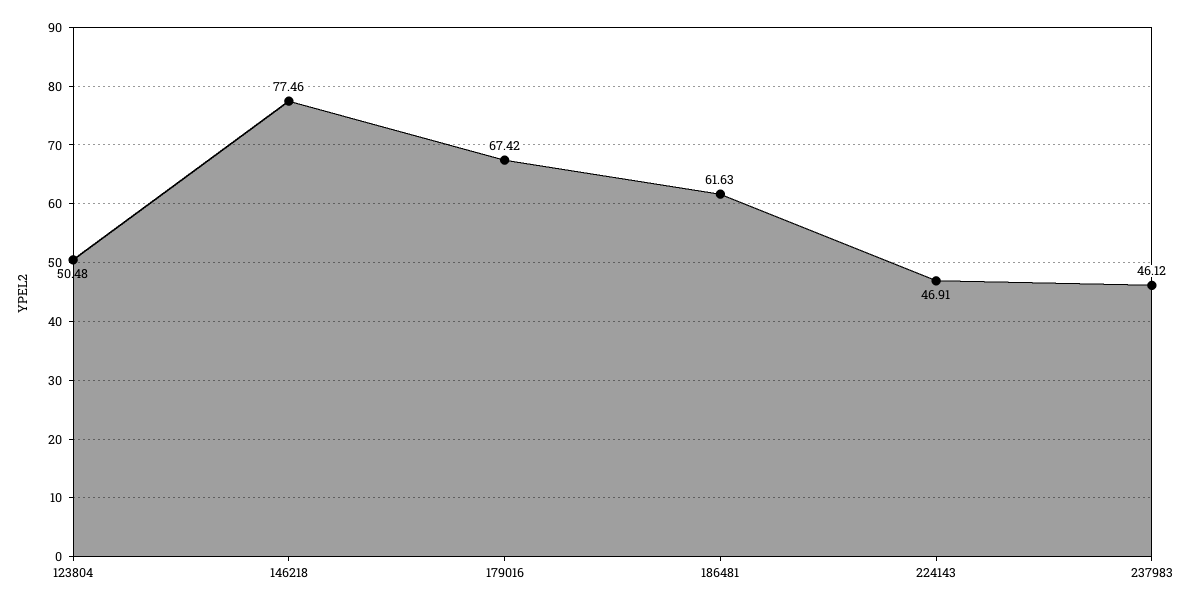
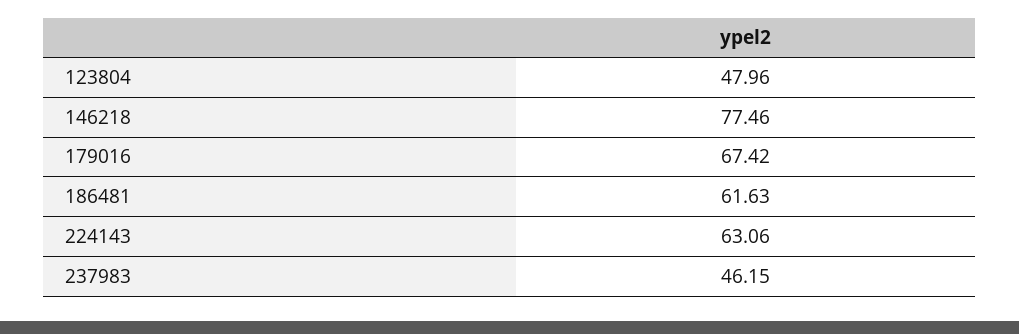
  {
-   "123804": 50.48,
+   "123804": 47.96,
    "146218": 77.46,
    "179016": 67.42,
    "186481": 61.63,
-   "224143": 46.91,
+   "224143": 63.06,
-   "237983": 46.12
+   "237983": 46.15
  }

